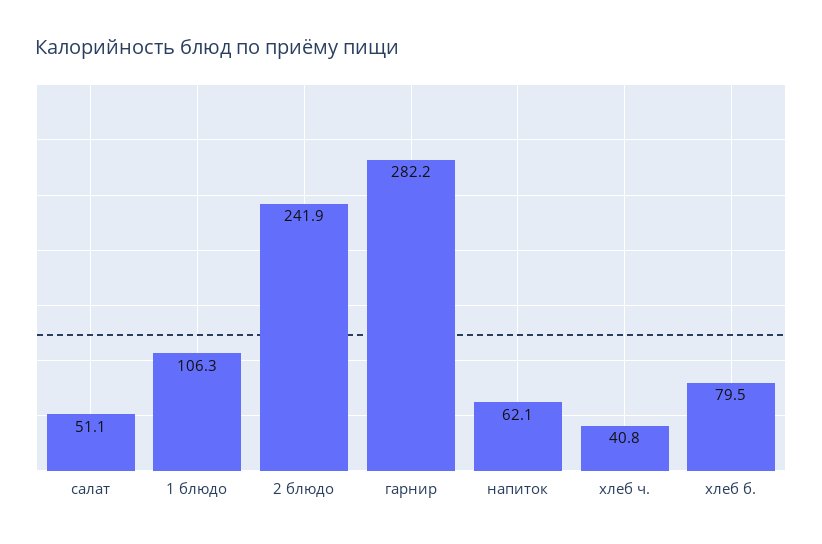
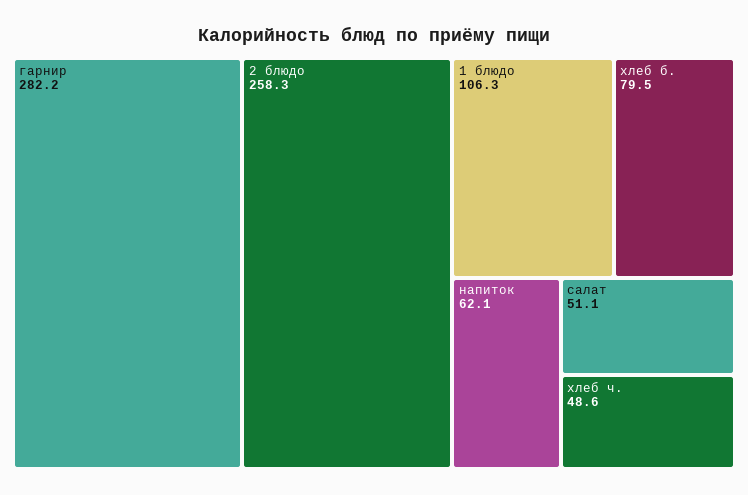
  {
    "салат": 51.1,
    "1 блюдо": 106.3,
-   "2 блюдо": 241.9,
+   "2 блюдо": 258.3,
    "гарнир": 282.2,
    "напиток": 62.1,
-   "хлеб ч.": 40.8,
+   "хлеб ч.": 48.6,
    "хлеб б.": 79.5
  }

